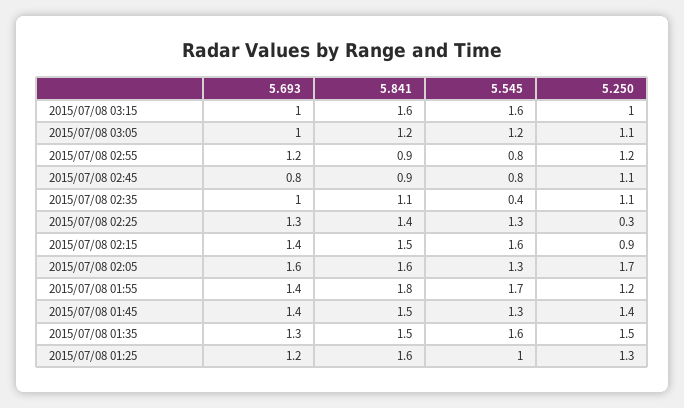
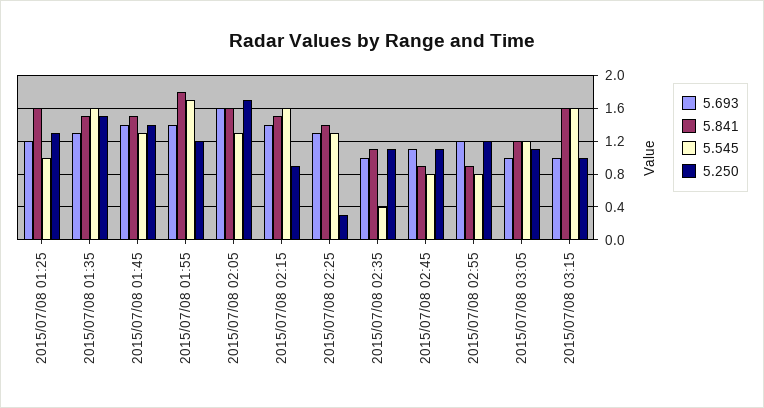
  {
    "5.693": {
      "2015/07/08 03:15": 1,
      "2015/07/08 03:05": 1,
      "2015/07/08 02:55": 1.2,
-     "2015/07/08 02:45": 0.8,
+     "2015/07/08 02:45": 1.1,
      "2015/07/08 02:35": 1,
      "2015/07/08 02:25": 1.3,
      "2015/07/08 02:15": 1.4,
      "2015/07/08 02:05": 1.6,
      "2015/07/08 01:55": 1.4,
      "2015/07/08 01:45": 1.4,
      "2015/07/08 01:35": 1.3,
      "2015/07/08 01:25": 1.2
    },
    "5.841": {
      "2015/07/08 03:15": 1.6,
      "2015/07/08 03:05": 1.2,
      "2015/07/08 02:55": 0.9,
      "2015/07/08 02:45": 0.9,
      "2015/07/08 02:35": 1.1,
      "2015/07/08 02:25": 1.4,
      "2015/07/08 02:15": 1.5,
      "2015/07/08 02:05": 1.6,
      "2015/07/08 01:55": 1.8,
      "2015/07/08 01:45": 1.5,
      "2015/07/08 01:35": 1.5,
      "2015/07/08 01:25": 1.6
    },
    "5.545": {
      "2015/07/08 03:15": 1.6,
      "2015/07/08 03:05": 1.2,
      "2015/07/08 02:55": 0.8,
      "2015/07/08 02:45": 0.8,
      "2015/07/08 02:35": 0.4,
      "2015/07/08 02:25": 1.3,
      "2015/07/08 02:15": 1.6,
      "2015/07/08 02:05": 1.3,
      "2015/07/08 01:55": 1.7,
      "2015/07/08 01:45": 1.3,
      "2015/07/08 01:35": 1.6,
      "2015/07/08 01:25": 1
    },
    "5.250": {
      "2015/07/08 03:15": 1,
      "2015/07/08 03:05": 1.1,
      "2015/07/08 02:55": 1.2,
      "2015/07/08 02:45": 1.1,
      "2015/07/08 02:35": 1.1,
      "2015/07/08 02:25": 0.3,
      "2015/07/08 02:15": 0.9,
      "2015/07/08 02:05": 1.7,
      "2015/07/08 01:55": 1.2,
      "2015/07/08 01:45": 1.4,
      "2015/07/08 01:35": 1.5,
      "2015/07/08 01:25": 1.3
    }
  }

